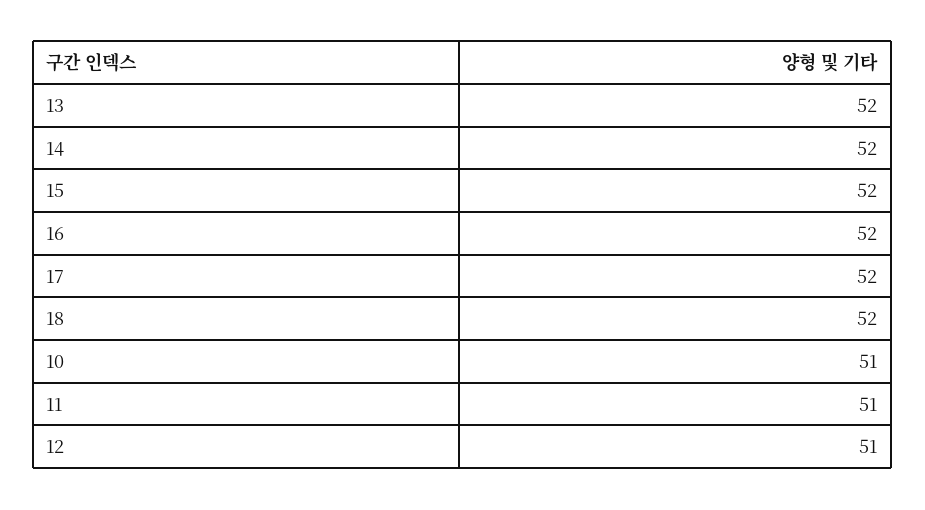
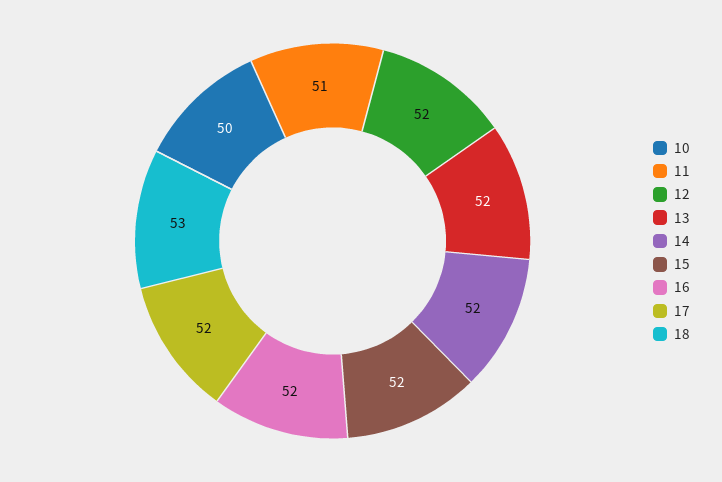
  {
    "13": 52,
    "14": 52,
    "15": 52,
    "16": 52,
    "17": 52,
-   "18": 52,
+   "18": 53,
-   "10": 51,
+   "10": 50,
    "11": 51,
-   "12": 51
+   "12": 52
  }

